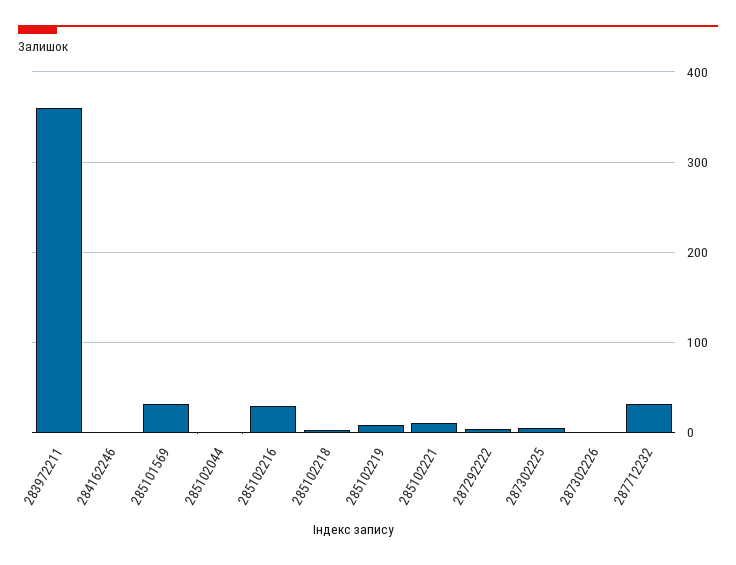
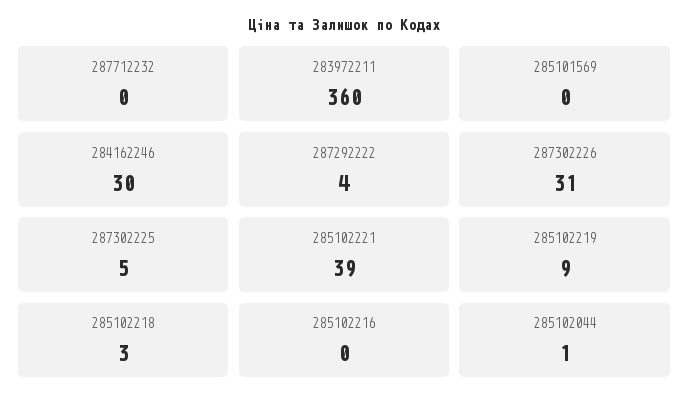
  {
    "283972211": 360,
-   "284162246": 0,
+   "284162246": 30,
-   "285101569": 30,
+   "285101569": 0,
    "285102044": 1,
-   "285102216": 30,
+   "285102216": 0,
    "285102218": 3,
    "285102219": 9,
-   "285102221": 10,
+   "285102221": 39,
    "287292222": 4,
    "287302225": 5,
-   "287302226": 0,
+   "287302226": 31,
-   "287712232": 30
+   "287712232": 0
  }

